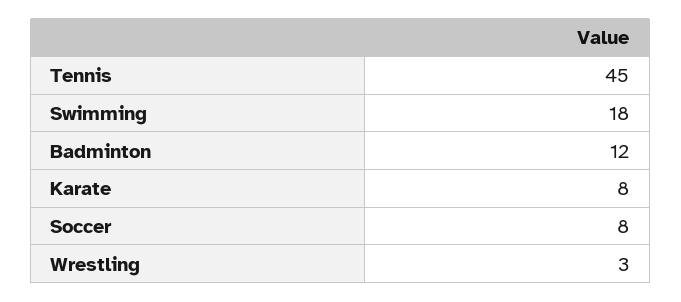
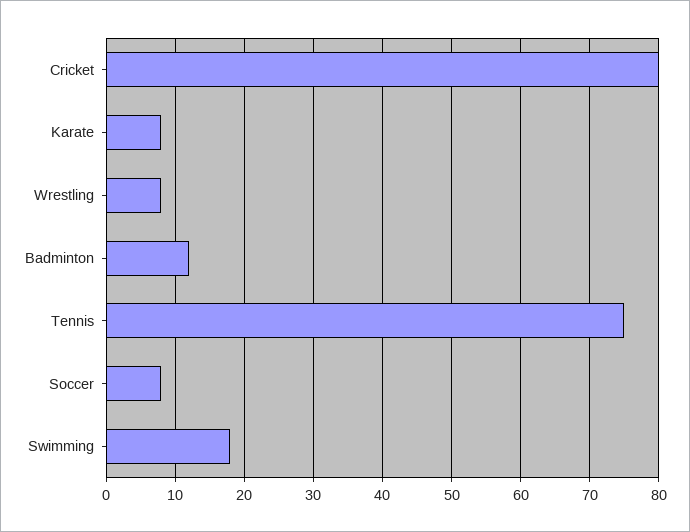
  {
-   "Tennis": 45,
+   "Tennis": 75,
    "Swimming": 18,
    "Badminton": 12,
    "Karate": 8,
    "Soccer": 8,
-   "Wrestling": 3
+   "Wrestling": 8,
+   "Cricket": 80
  }

